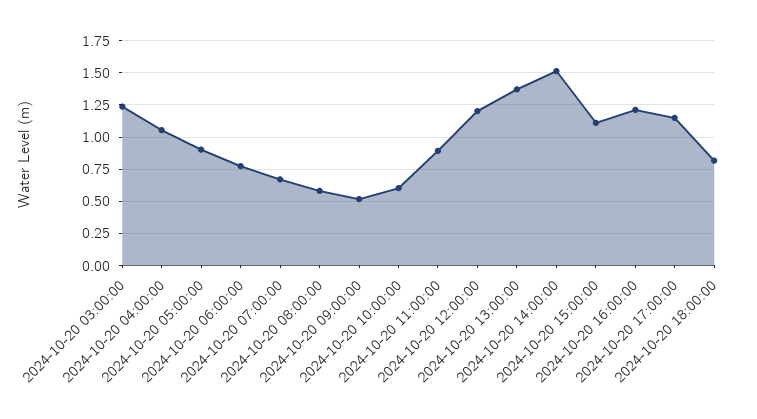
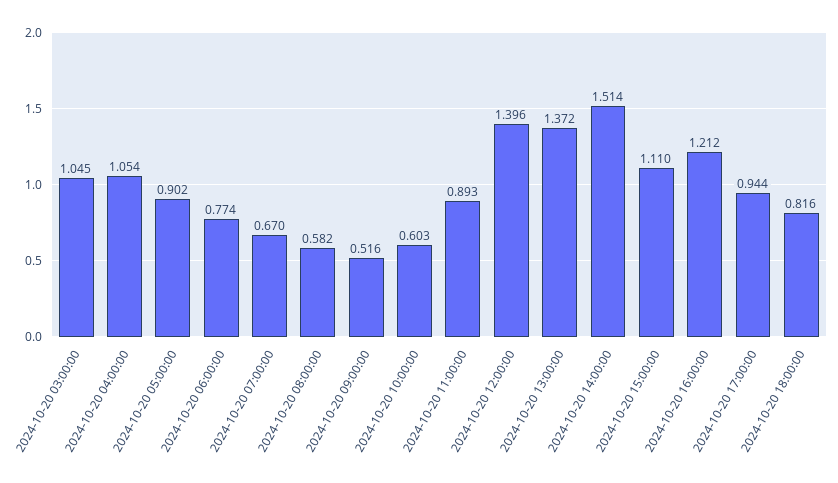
  {
-   "2024-10-20 03:00:00": 1.25,
+   "2024-10-20 03:00:00": 1.045,
    "2024-10-20 04:00:00": 1.054,
    "2024-10-20 05:00:00": 0.902,
    "2024-10-20 06:00:00": 0.774,
    "2024-10-20 07:00:00": 0.67,
    "2024-10-20 08:00:00": 0.582,
    "2024-10-20 09:00:00": 0.516,
    "2024-10-20 10:00:00": 0.603,
    "2024-10-20 11:00:00": 0.893,
-   "2024-10-20 12:00:00": 1.2,
+   "2024-10-20 12:00:00": 1.396,
    "2024-10-20 13:00:00": 1.372,
    "2024-10-20 14:00:00": 1.514,
    "2024-10-20 15:00:00": 1.11,
    "2024-10-20 16:00:00": 1.212,
-   "2024-10-20 17:00:00": 1.15,
+   "2024-10-20 17:00:00": 0.944,
    "2024-10-20 18:00:00": 0.816
  }

